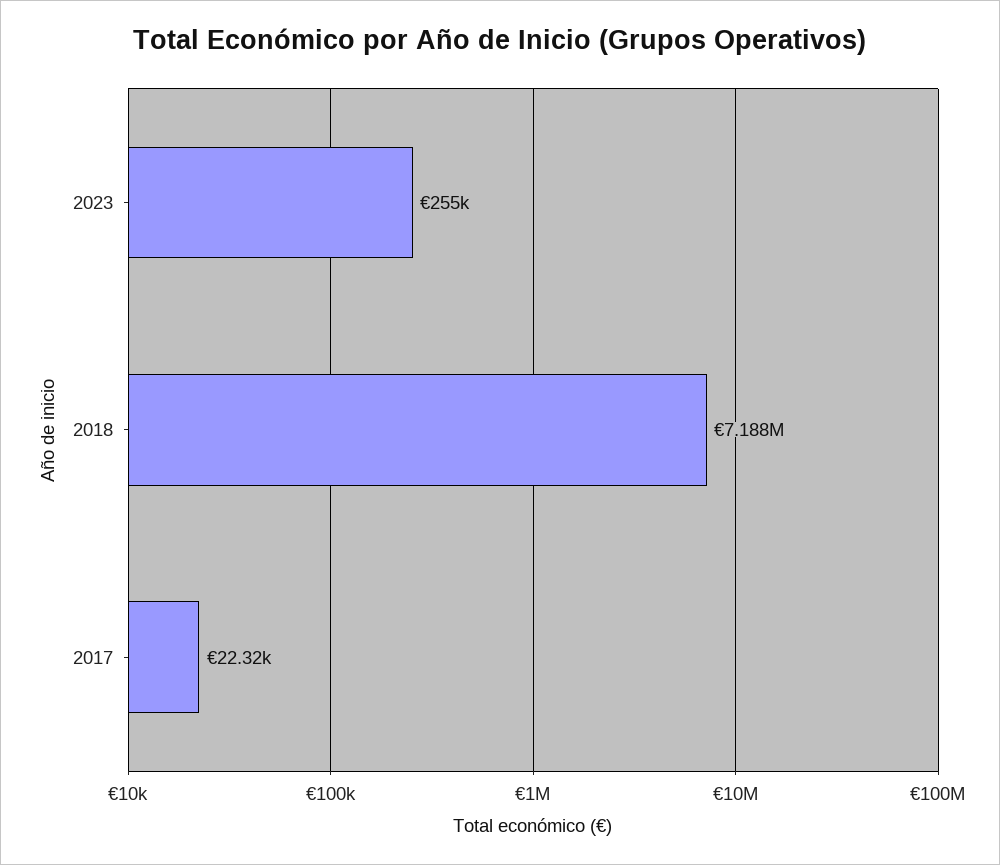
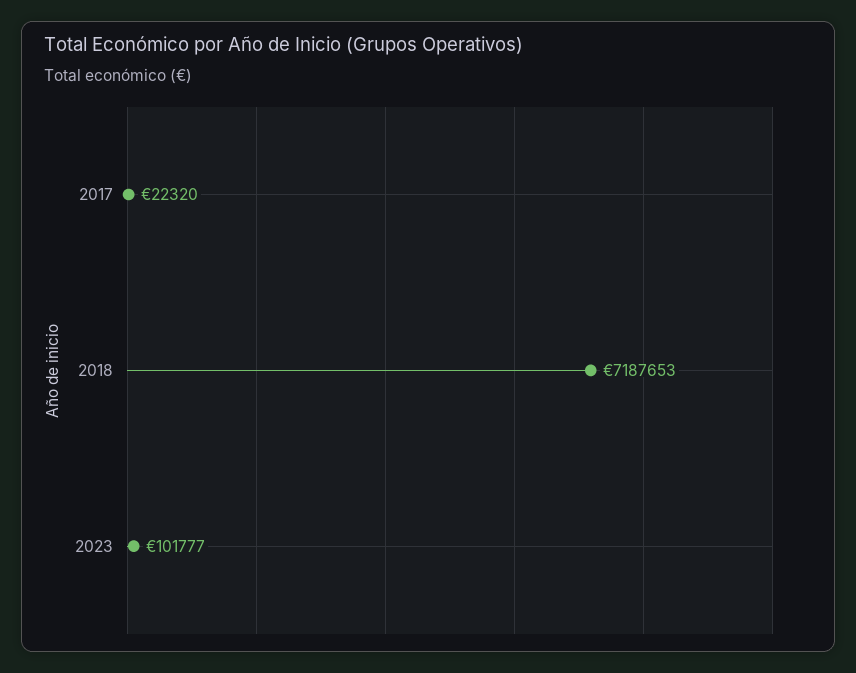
  {
-   "2023": 255000,
+   "2023": 101777,
    "2018": 7187653,
    "2017": 22320
  }

